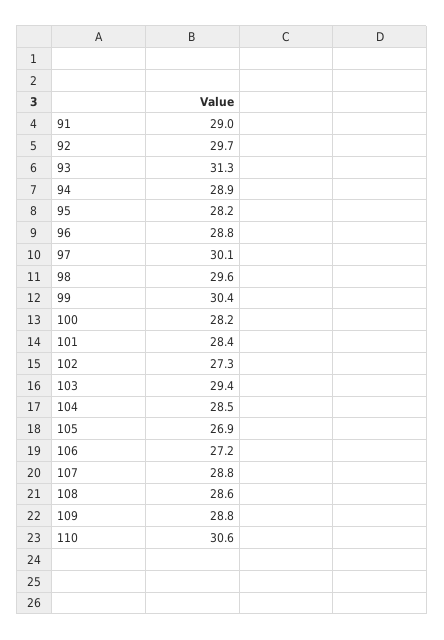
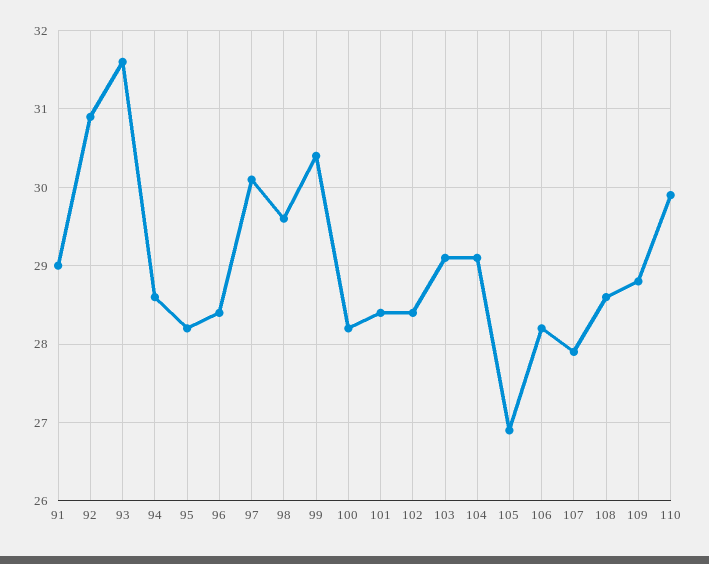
  {
    "91": 29,
-   "92": 29.7,
+   "92": 30.9,
-   "93": 31.3,
+   "93": 31.6,
-   "94": 28.9,
+   "94": 28.6,
    "95": 28.2,
-   "96": 28.8,
+   "96": 28.4,
    "97": 30.1,
    "98": 29.6,
    "99": 30.4,
    "100": 28.2,
    "101": 28.4,
-   "102": 27.3,
+   "102": 28.4,
-   "103": 29.4,
+   "103": 29.1,
-   "104": 28.5,
+   "104": 29.1,
    "105": 26.9,
-   "106": 27.2,
+   "106": 28.2,
-   "107": 28.8,
+   "107": 27.9,
    "108": 28.6,
    "109": 28.8,
-   "110": 30.6
+   "110": 29.9
  }

